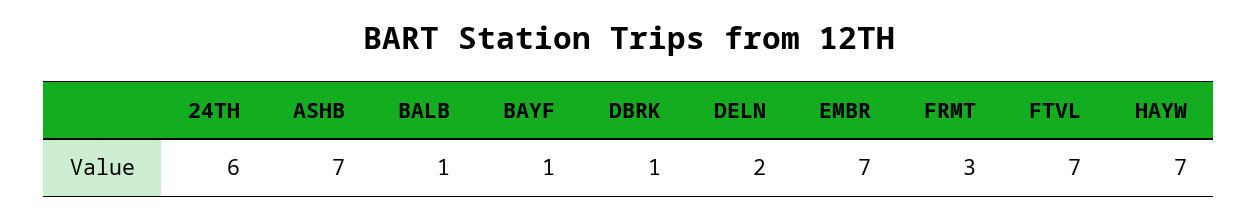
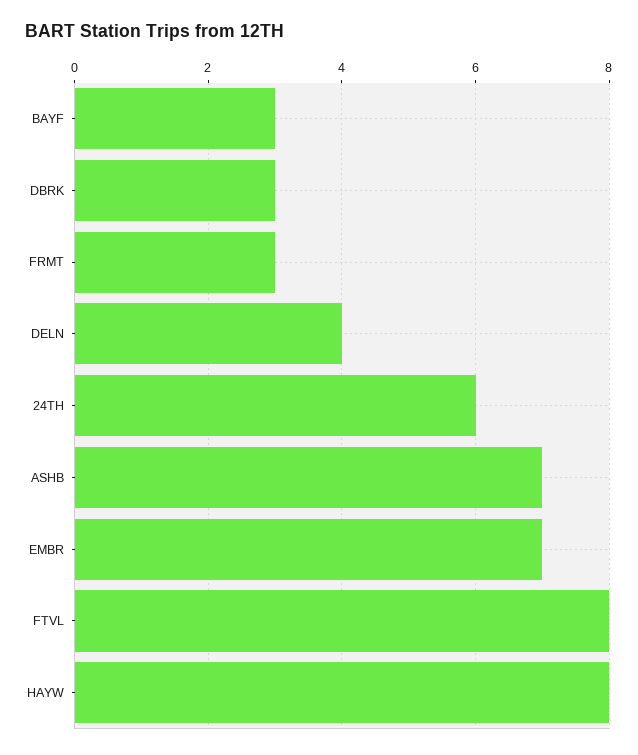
  {
    "24TH": 6,
    "ASHB": 7,
-   "BALB": 1,
-   "BAYF": 1,
+   "BAYF": 3,
-   "DBRK": 1,
+   "DBRK": 3,
-   "DELN": 2,
+   "DELN": 4,
    "EMBR": 7,
    "FRMT": 3,
-   "FTVL": 7,
+   "FTVL": 8,
-   "HAYW": 7
+   "HAYW": 8
  }

